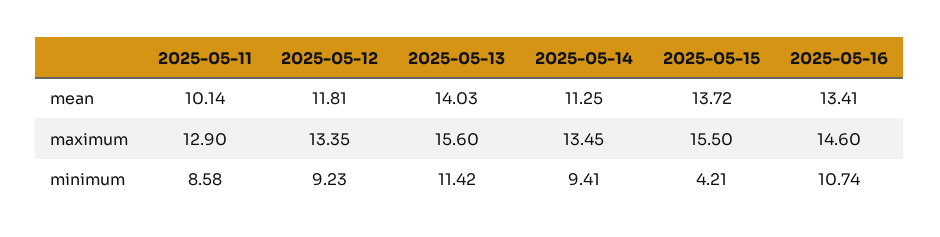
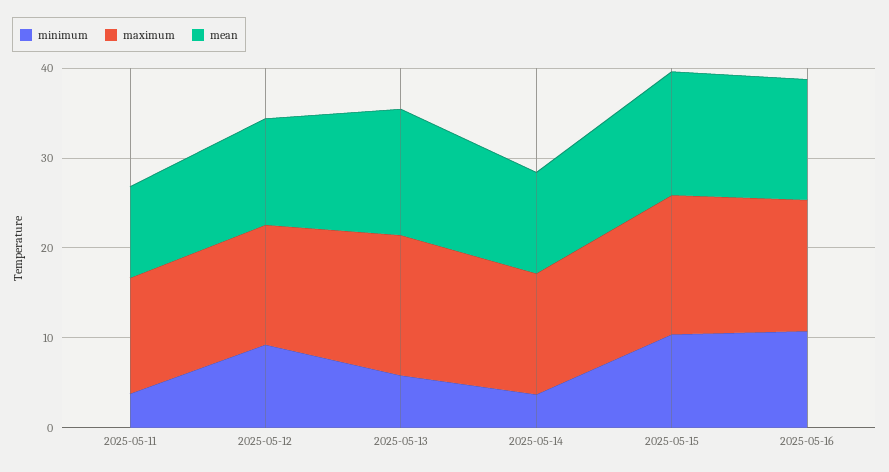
  {
    "mean": {
      "2025-05-11": 10.14,
      "2025-05-12": 11.81,
      "2025-05-13": 14.03,
      "2025-05-14": 11.25,
      "2025-05-15": 13.72,
      "2025-05-16": 13.41
    },
    "maximum": {
      "2025-05-11": 12.9,
      "2025-05-12": 13.35,
      "2025-05-13": 15.6,
      "2025-05-14": 13.45,
      "2025-05-15": 15.5,
      "2025-05-16": 14.6
    },
    "minimum": {
-     "2025-05-11": 8.58,
+     "2025-05-11": 4,
      "2025-05-12": 9.23,
-     "2025-05-13": 11.42,
+     "2025-05-13": 6,
-     "2025-05-14": 9.41,
+     "2025-05-14": 4,
-     "2025-05-15": 4.21,
+     "2025-05-15": 10,
      "2025-05-16": 10.74
    }
  }

